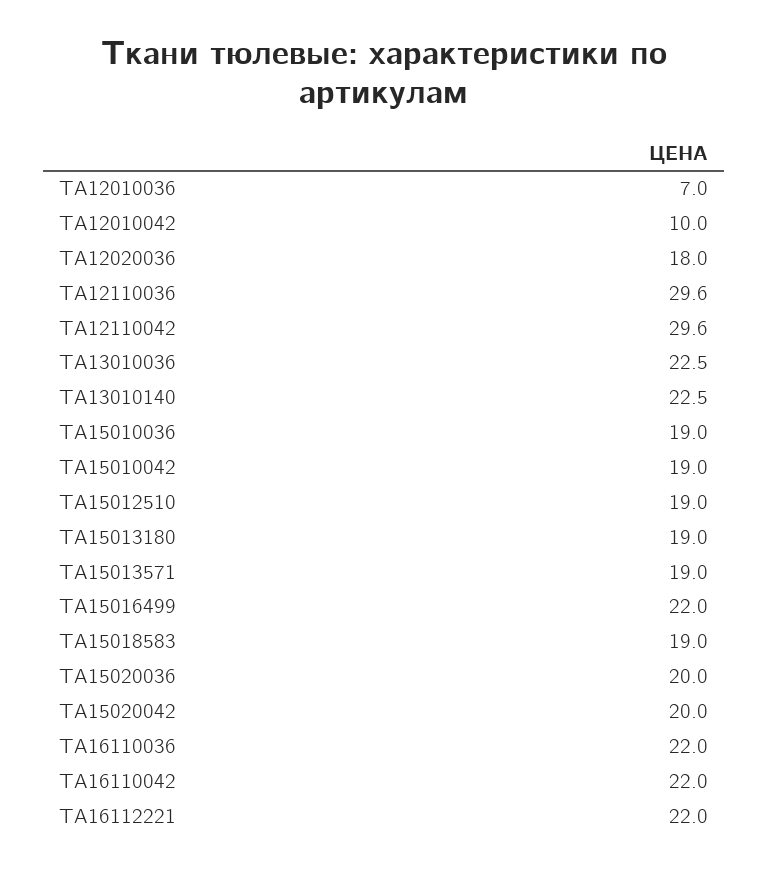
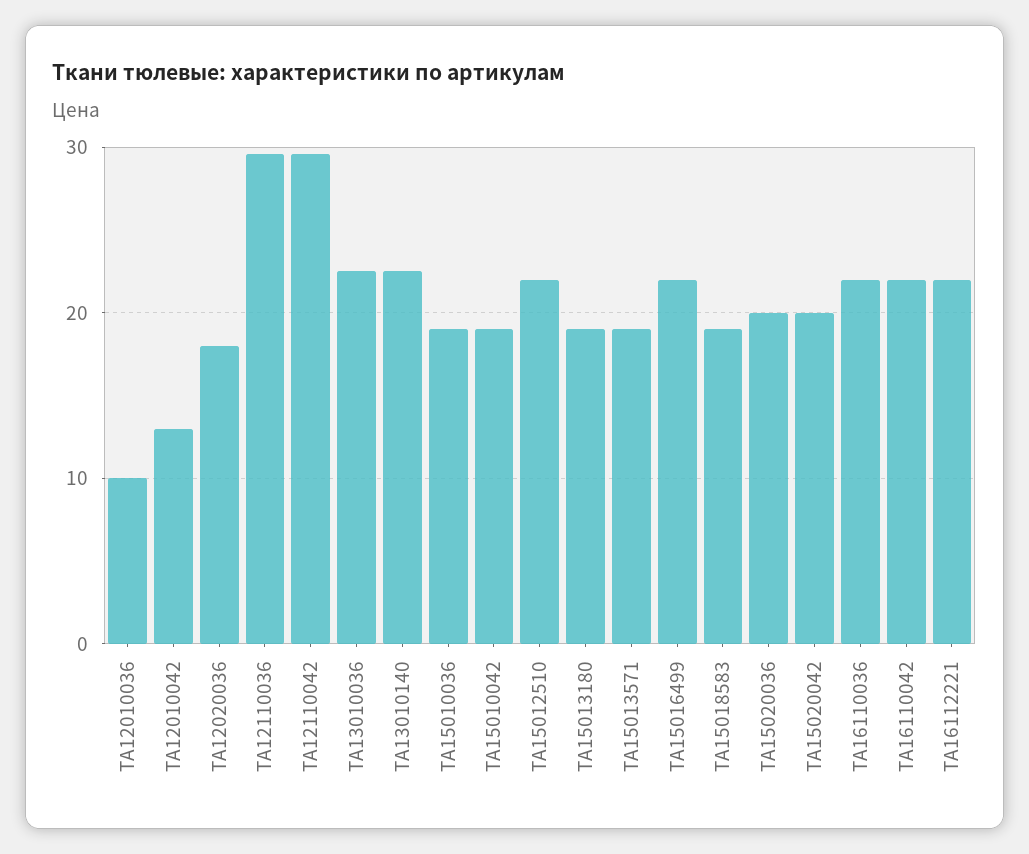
  {
-   "TA12010036": 7,
+   "TA12010036": 10,
-   "TA12010042": 10,
+   "TA12010042": 13,
    "TA12020036": 18,
    "TA12110036": 29.6,
    "TA12110042": 29.6,
    "TA13010036": 22.5,
    "TA13010140": 22.5,
    "TA15010036": 19,
    "TA15010042": 19,
-   "TA15012510": 19,
+   "TA15012510": 22,
    "TA15013180": 19,
    "TA15013571": 19,
    "TA15016499": 22,
    "TA15018583": 19,
    "TA15020036": 20,
    "TA15020042": 20,
    "TA16110036": 22,
    "TA16110042": 22,
    "TA16112221": 22
  }

